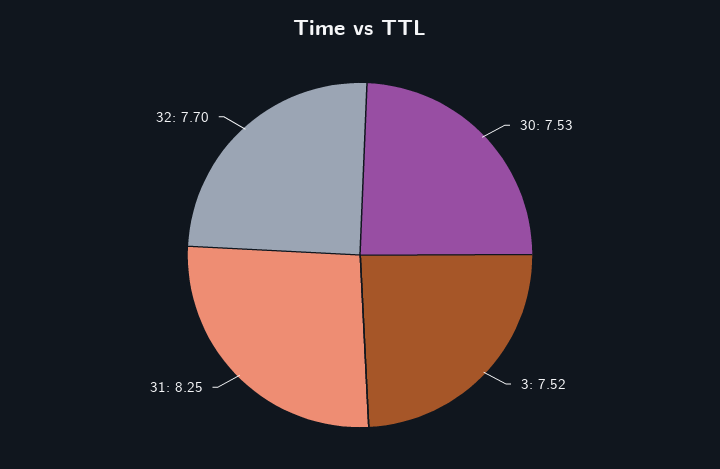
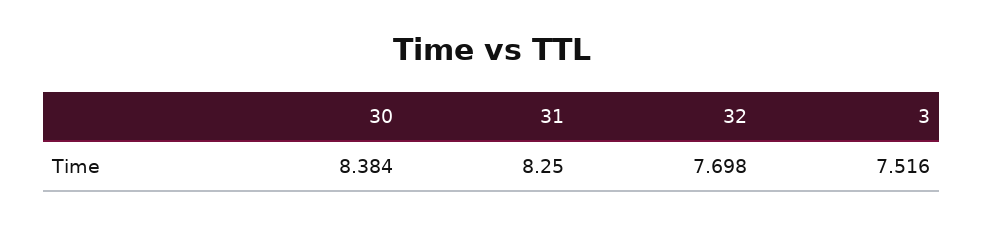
  {
-   "30": 7.53,
+   "30": 8.384,
    "3": 7.516,
    "31": 8.25,
    "32": 7.698
  }

